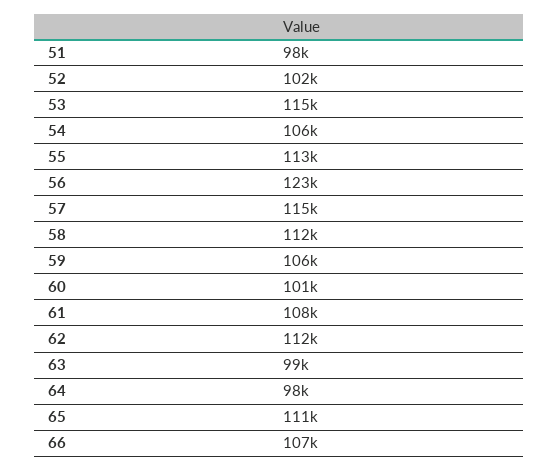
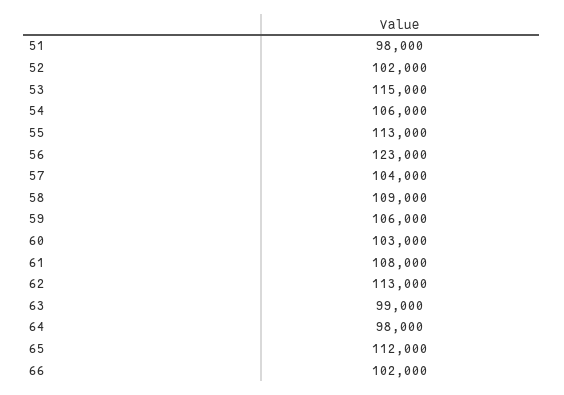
  {
    "51": 98000,
    "52": 102000,
    "53": 115000,
    "54": 106000,
    "55": 113000,
    "56": 123000,
-   "57": 115000,
+   "57": 104000,
-   "58": 112000,
+   "58": 109000,
    "59": 106000,
-   "60": 101000,
+   "60": 103000,
    "61": 108000,
-   "62": 112000,
+   "62": 113000,
    "63": 99000,
    "64": 98000,
-   "65": 111000,
+   "65": 112000,
-   "66": 107000
+   "66": 102000
  }

